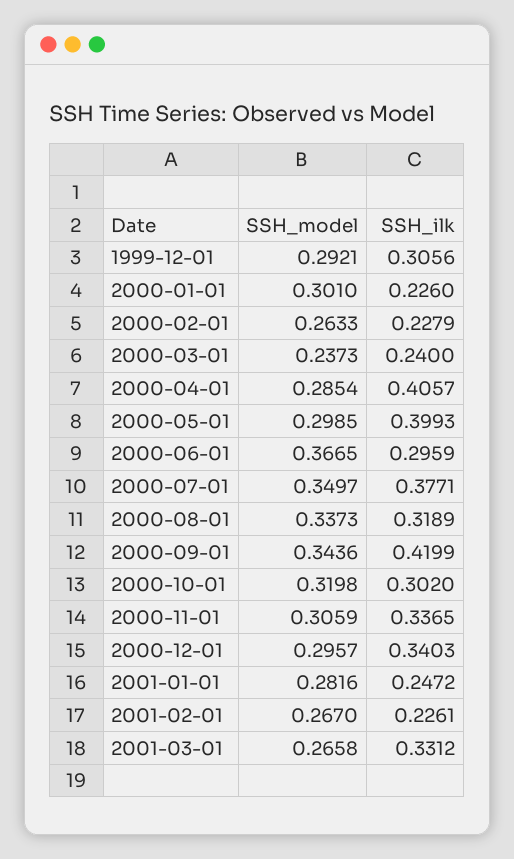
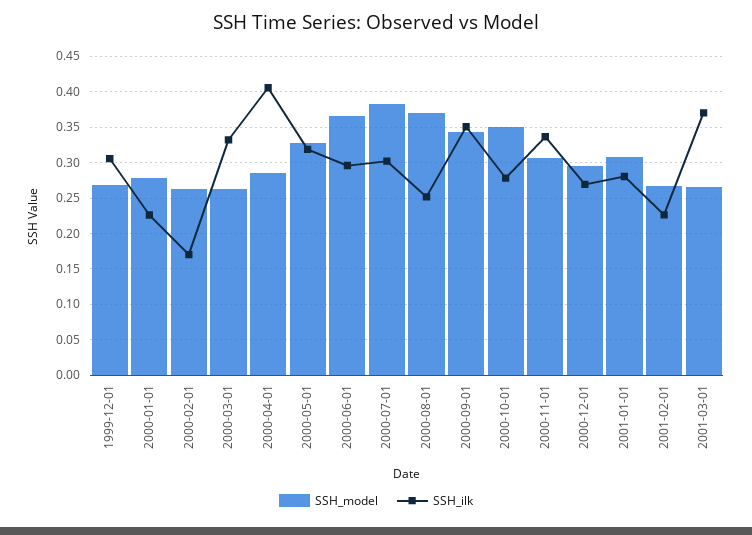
  {
    "SSH_model": {
-     "1999-12-01": 0.2921,
+     "1999-12-01": 0.27,
-     "2000-01-01": 0.301,
+     "2000-01-01": 0.28,
      "2000-02-01": 0.2633,
-     "2000-03-01": 0.2373,
+     "2000-03-01": 0.26,
      "2000-04-01": 0.2854,
-     "2000-05-01": 0.2985,
+     "2000-05-01": 0.33,
      "2000-06-01": 0.3665,
-     "2000-07-01": 0.3497,
+     "2000-07-01": 0.38,
-     "2000-08-01": 0.3373,
+     "2000-08-01": 0.37,
      "2000-09-01": 0.3436,
-     "2000-10-01": 0.3198,
+     "2000-10-01": 0.35,
      "2000-11-01": 0.3059,
      "2000-12-01": 0.2957,
-     "2001-01-01": 0.2816,
+     "2001-01-01": 0.31,
      "2001-02-01": 0.267,
      "2001-03-01": 0.2658
    },
    "SSH_ilk": {
      "1999-12-01": 0.3056,
      "2000-01-01": 0.226,
-     "2000-02-01": 0.2279,
+     "2000-02-01": 0.17,
-     "2000-03-01": 0.24,
+     "2000-03-01": 0.33,
      "2000-04-01": 0.4057,
-     "2000-05-01": 0.3993,
+     "2000-05-01": 0.32,
      "2000-06-01": 0.2959,
-     "2000-07-01": 0.3771,
+     "2000-07-01": 0.3,
-     "2000-08-01": 0.3189,
+     "2000-08-01": 0.25,
-     "2000-09-01": 0.4199,
+     "2000-09-01": 0.35,
-     "2000-10-01": 0.302,
+     "2000-10-01": 0.28,
      "2000-11-01": 0.3365,
-     "2000-12-01": 0.3403,
+     "2000-12-01": 0.27,
-     "2001-01-01": 0.2472,
+     "2001-01-01": 0.28,
      "2001-02-01": 0.2261,
-     "2001-03-01": 0.3312
+     "2001-03-01": 0.37
    }
  }

